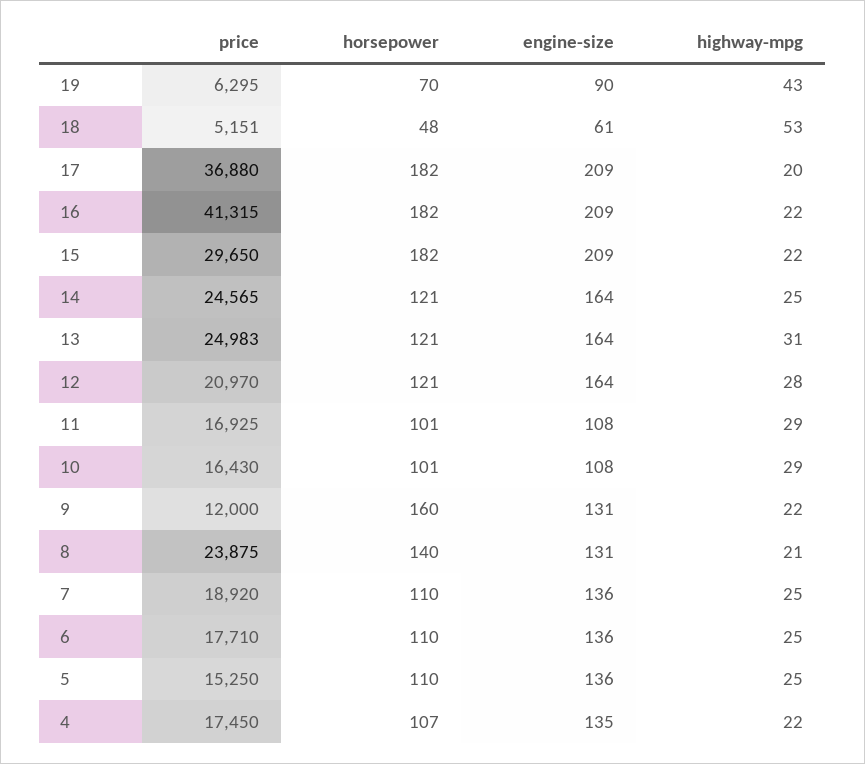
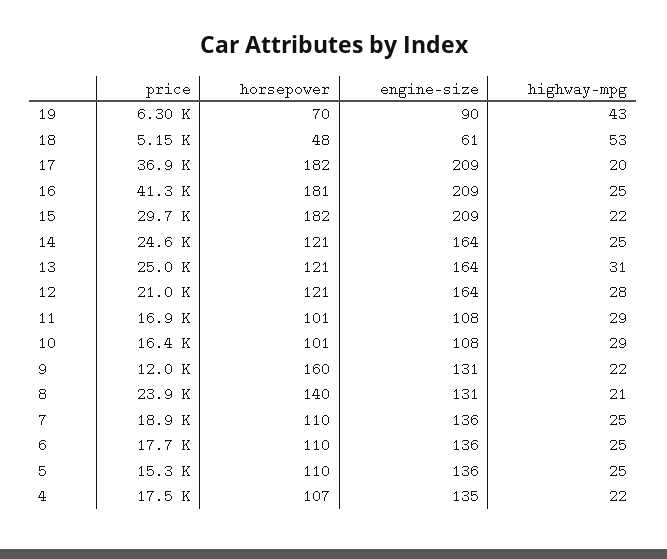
  {
    "price": {
      "19": 6295,
      "18": 5151,
      "17": 36880,
      "16": 41315,
      "15": 29650,
      "14": 24565,
      "13": 24983,
      "12": 20970,
      "11": 16925,
      "10": 16430,
      "9": 12000,
      "8": 23875,
      "7": 18920,
      "6": 17710,
      "5": 15250,
      "4": 17450
    },
    "horsepower": {
      "19": 70,
      "18": 48,
      "17": 182,
-     "16": 182,
+     "16": 181,
      "15": 182,
      "14": 121,
      "13": 121,
      "12": 121,
      "11": 101,
      "10": 101,
      "9": 160,
      "8": 140,
      "7": 110,
      "6": 110,
      "5": 110,
      "4": 107
    },
    "engine-size": {
      "19": 90,
      "18": 61,
      "17": 209,
      "16": 209,
      "15": 209,
      "14": 164,
      "13": 164,
      "12": 164,
      "11": 108,
      "10": 108,
      "9": 131,
      "8": 131,
      "7": 136,
      "6": 136,
      "5": 136,
      "4": 135
    },
    "highway-mpg": {
      "19": 43,
      "18": 53,
      "17": 20,
-     "16": 22,
+     "16": 25,
      "15": 22,
      "14": 25,
      "13": 31,
      "12": 28,
      "11": 29,
      "10": 29,
      "9": 22,
      "8": 21,
      "7": 25,
      "6": 25,
      "5": 25,
      "4": 22
    }
  }

